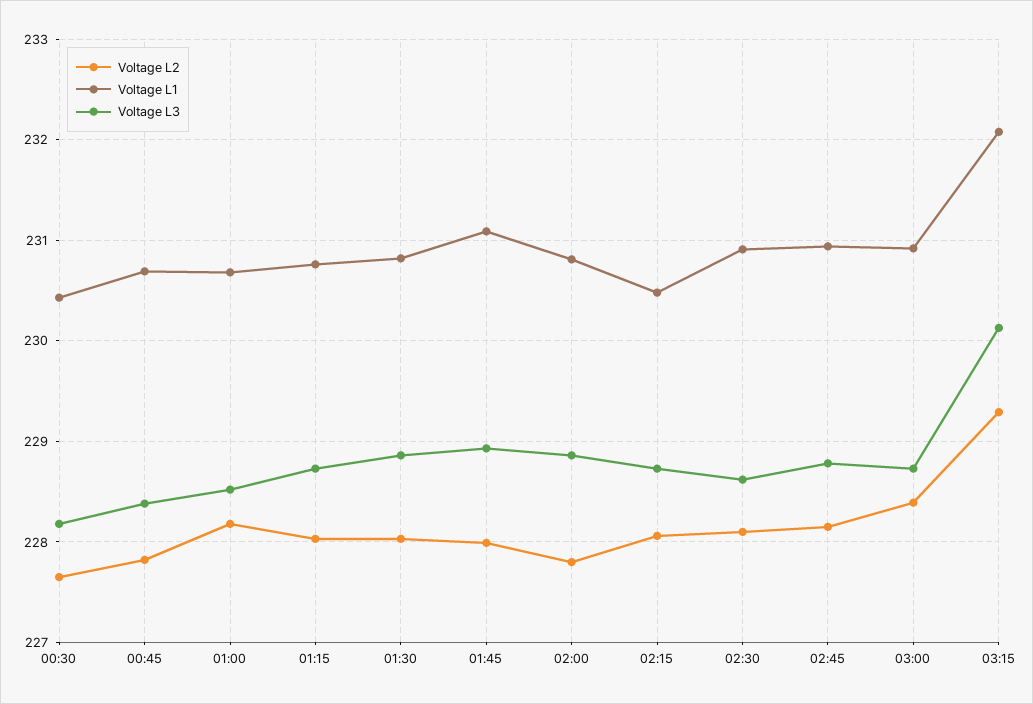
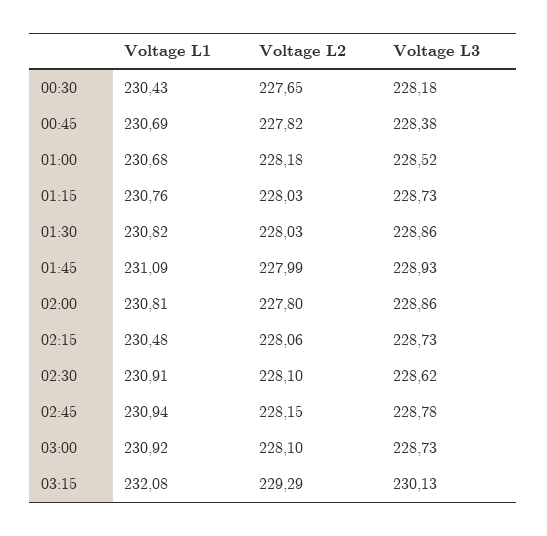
  {
    "Voltage L2": {
      "00:30": 227.65,
      "00:45": 227.82,
      "01:00": 228.18,
      "01:15": 228.03,
      "01:30": 228.03,
      "01:45": 227.99,
      "02:00": 227.8,
      "02:15": 228.06,
      "02:30": 228.1,
      "02:45": 228.15,
-     "03:00": 228.4,
+     "03:00": 228.1,
      "03:15": 229.29
    },
    "Voltage L1": {
      "00:30": 230.43,
      "00:45": 230.69,
      "01:00": 230.68,
      "01:15": 230.76,
      "01:30": 230.82,
      "01:45": 231.09,
      "02:00": 230.81,
      "02:15": 230.48,
      "02:30": 230.91,
      "02:45": 230.94,
      "03:00": 230.92,
      "03:15": 232.08
    },
    "Voltage L3": {
      "00:30": 228.18,
      "00:45": 228.38,
      "01:00": 228.52,
      "01:15": 228.73,
      "01:30": 228.86,
      "01:45": 228.93,
      "02:00": 228.86,
      "02:15": 228.73,
      "02:30": 228.62,
      "02:45": 228.78,
      "03:00": 228.73,
      "03:15": 230.13
    }
  }

